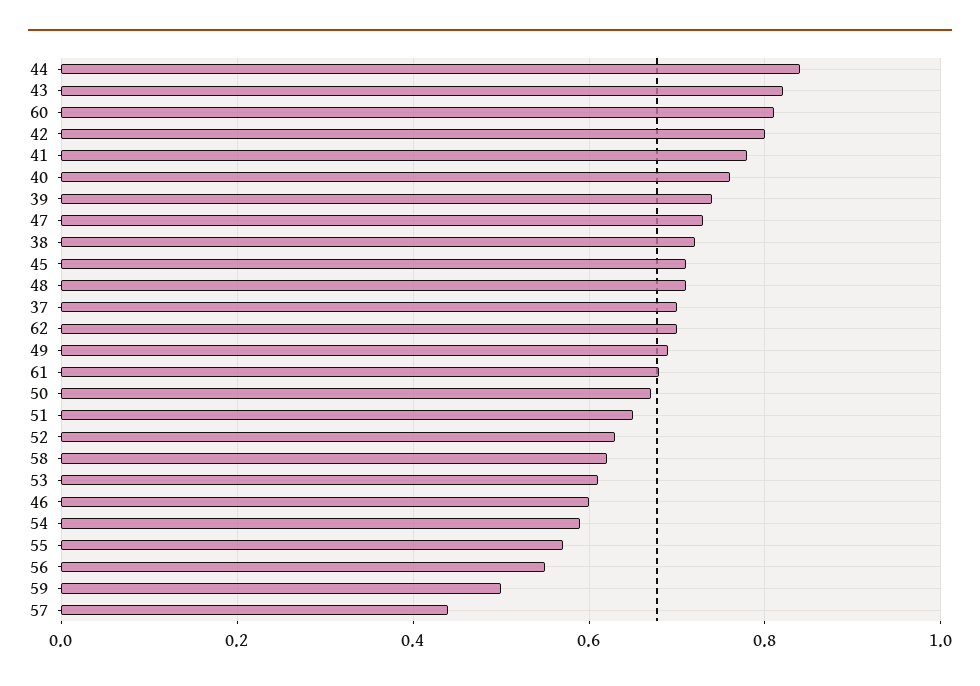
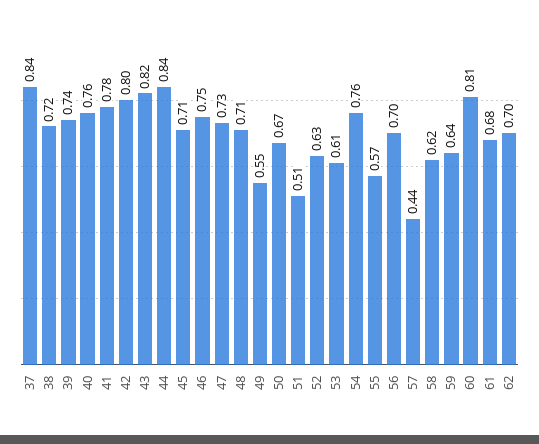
  {
    "44": 0.84,
    "43": 0.82,
    "60": 0.81,
    "42": 0.8,
    "41": 0.78,
    "40": 0.76,
    "39": 0.74,
    "47": 0.73,
    "38": 0.72,
    "45": 0.71,
    "48": 0.71,
-   "37": 0.7,
+   "37": 0.84,
    "62": 0.7,
-   "49": 0.7,
+   "49": 0.55,
    "61": 0.68,
    "50": 0.67,
-   "51": 0.65,
+   "51": 0.51,
    "52": 0.63,
    "58": 0.62,
    "53": 0.61,
-   "46": 0.6,
+   "46": 0.75,
-   "54": 0.6,
+   "54": 0.76,
    "55": 0.57,
-   "56": 0.55,
+   "56": 0.7,
-   "59": 0.5,
+   "59": 0.64,
    "57": 0.44
  }

